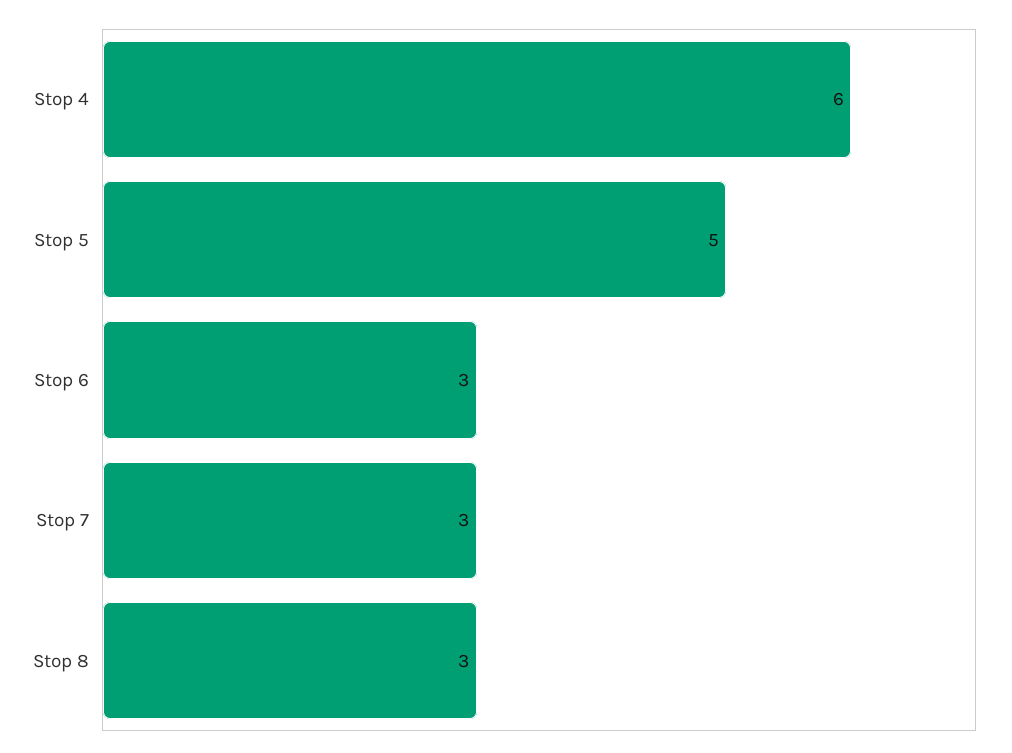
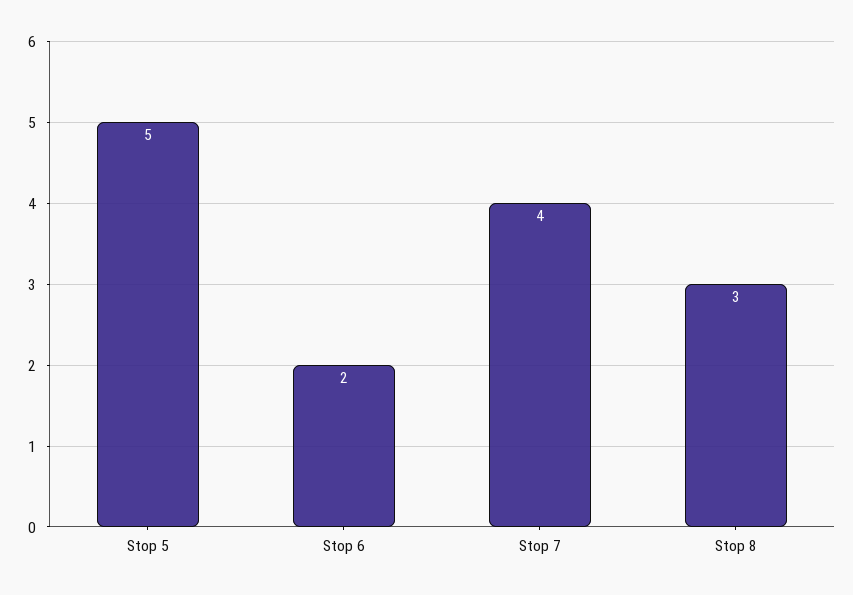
  {
-   "Stop 4": 6,
    "Stop 5": 5,
-   "Stop 6": 3,
+   "Stop 6": 2,
-   "Stop 7": 3,
+   "Stop 7": 4,
    "Stop 8": 3
  }

